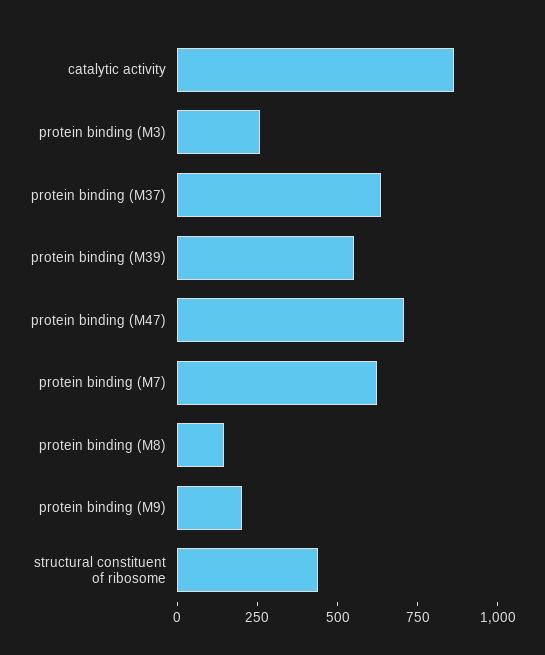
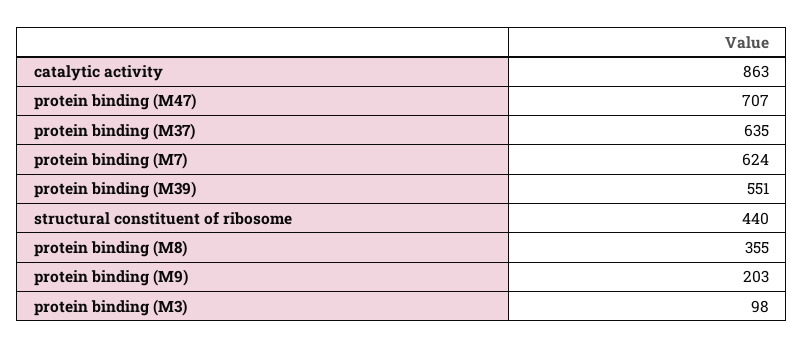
  {
    "catalytic activity": 863,
-   "protein binding (M3)": 250,
+   "protein binding (M3)": 98,
    "protein binding (M37)": 635,
    "protein binding (M39)": 551,
    "protein binding (M47)": 707,
    "protein binding (M7)": 624,
-   "protein binding (M8)": 150,
+   "protein binding (M8)": 355,
    "protein binding (M9)": 203,
    "structural constituent of ribosome": 440
  }

